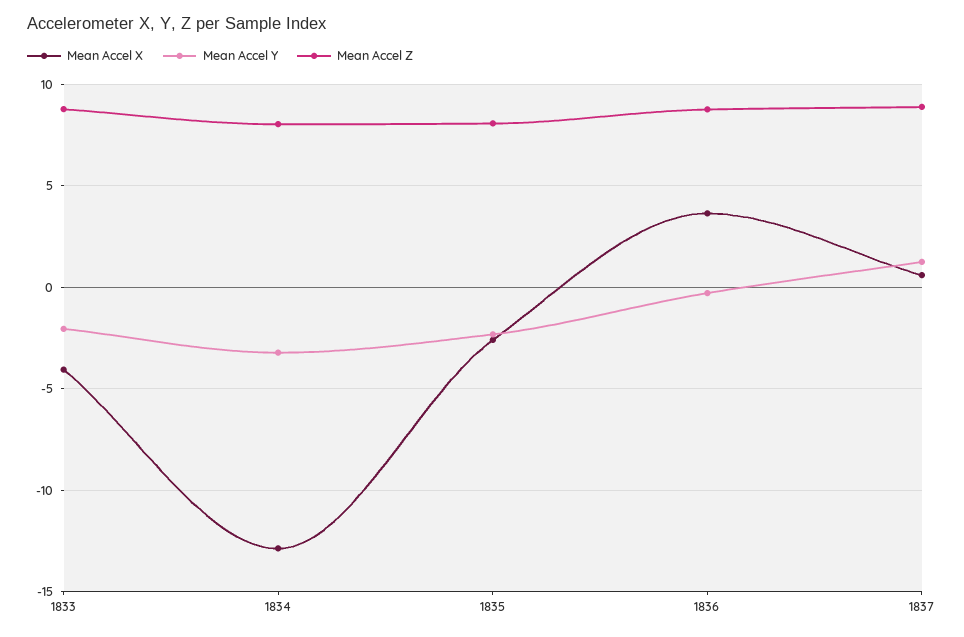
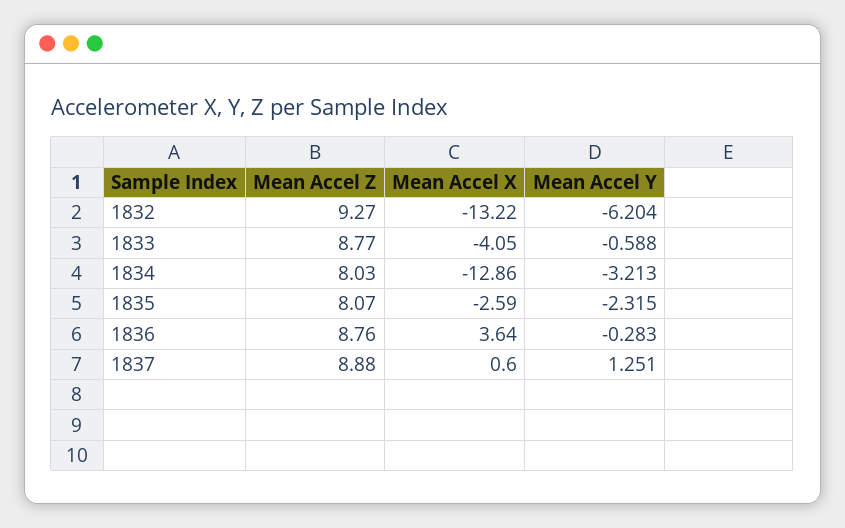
  {
    "Mean Accel X": {
      "1833": -4.05,
      "1834": -12.86,
      "1835": -2.59,
      "1836": 3.64,
-     "1837": 0.6
+     "1837": 0.6,
+     "1832": -13.22
    },
    "Mean Accel Y": {
-     "1833": -2,
+     "1833": -0.588,
      "1834": -3.213,
      "1835": -2.315,
      "1836": -0.283,
-     "1837": 1.251
+     "1837": 1.251,
+     "1832": -6.204
    },
    "Mean Accel Z": {
      "1833": 8.77,
      "1834": 8.03,
      "1835": 8.07,
      "1836": 8.76,
-     "1837": 8.88
+     "1837": 8.88,
+     "1832": 9.27
    }
  }

